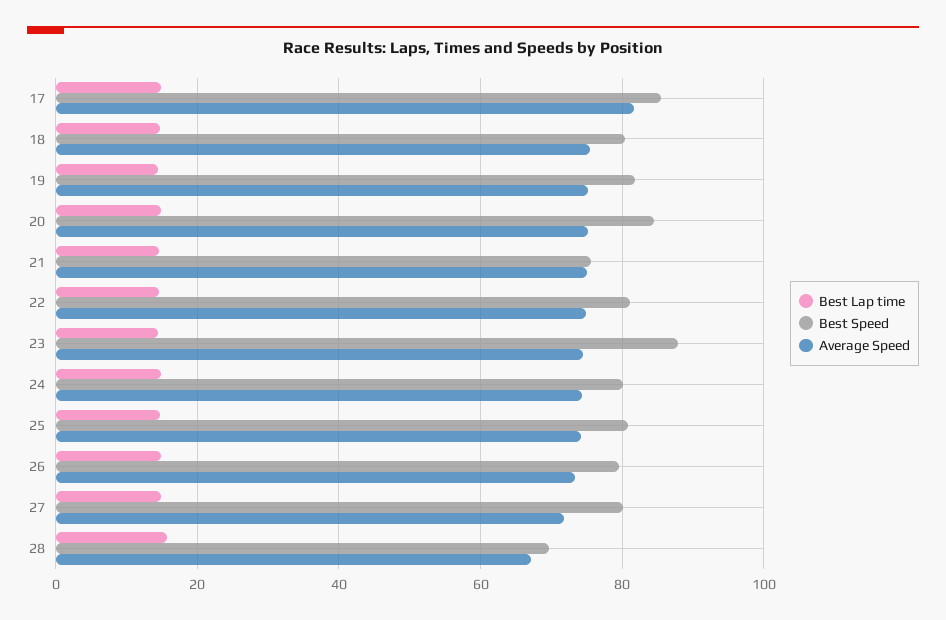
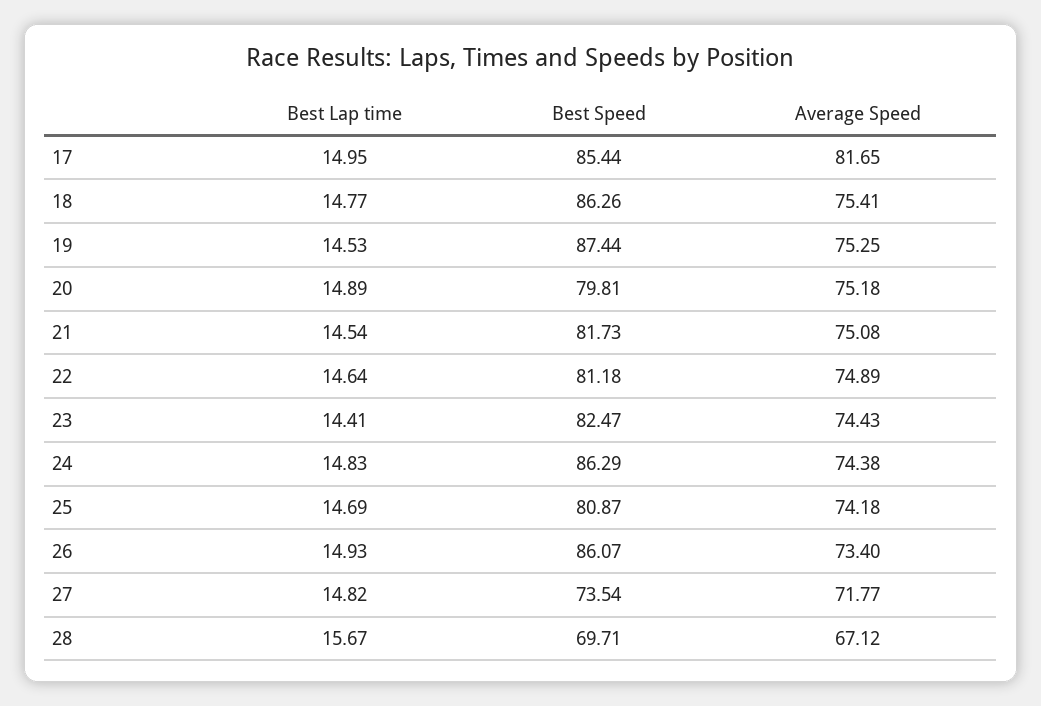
  {
    "Best Lap time": {
      "17": 14.95,
      "18": 14.77,
      "19": 14.53,
      "20": 14.89,
      "21": 14.54,
      "22": 14.64,
      "23": 14.41,
      "24": 14.83,
      "25": 14.69,
      "26": 14.93,
      "27": 14.82,
      "28": 15.67
    },
    "Best Speed": {
      "17": 85.44,
-     "18": 80,
+     "18": 86.26,
-     "19": 82,
+     "19": 87.44,
-     "20": 84,
+     "20": 79.81,
-     "21": 76,
+     "21": 81.73,
      "22": 81.18,
-     "23": 88,
+     "23": 82.47,
-     "24": 80,
+     "24": 86.29,
      "25": 80.87,
-     "26": 80,
+     "26": 86.07,
-     "27": 80,
+     "27": 73.54,
      "28": 69.71
    },
    "Average Speed": {
      "17": 81.65,
      "18": 75.41,
      "19": 75.25,
      "20": 75.18,
      "21": 75.08,
      "22": 74.89,
      "23": 74.43,
      "24": 74.38,
      "25": 74.18,
      "26": 73.4,
      "27": 71.77,
      "28": 67.12
    }
  }

